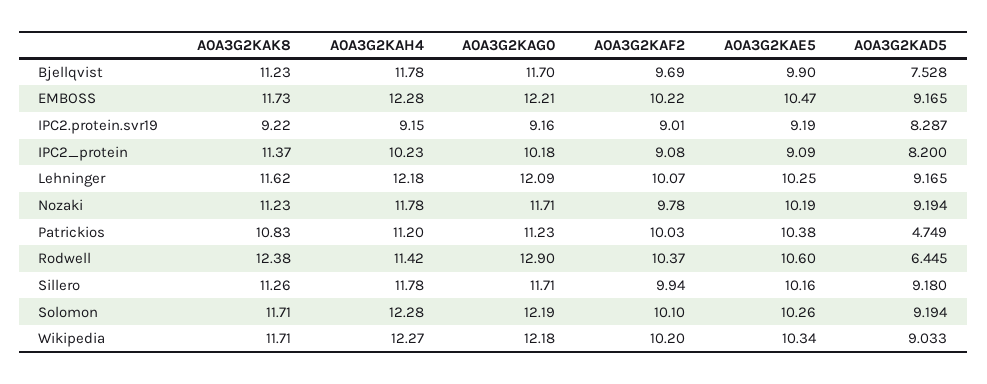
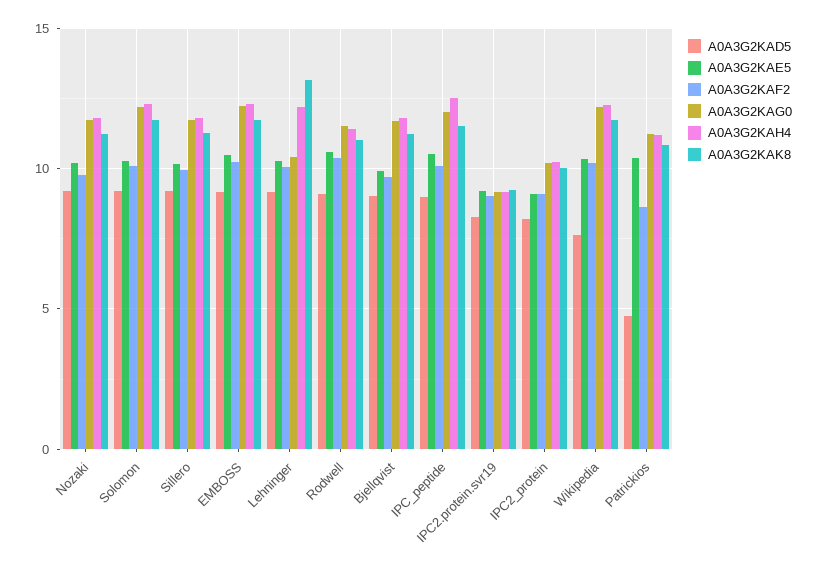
  {
    "A0A3G2KAK8": {
      "Bjellqvist": 11.23,
      "EMBOSS": 11.73,
      "IPC2.protein.svr19": 9.22,
-     "IPC2_protein": 11.37,
+     "IPC2_protein": 10,
-     "Lehninger": 11.62,
+     "Lehninger": 13,
      "Nozaki": 11.23,
      "Patrickios": 10.83,
-     "Rodwell": 12.38,
+     "Rodwell": 11,
      "Sillero": 11.26,
      "Solomon": 11.71,
-     "Wikipedia": 11.71
+     "Wikipedia": 11.71,
+     "IPC_peptide": 11.5
    },
    "A0A3G2KAH4": {
      "Bjellqvist": 11.78,
      "EMBOSS": 12.28,
      "IPC2.protein.svr19": 9.15,
      "IPC2_protein": 10.23,
      "Lehninger": 12.18,
      "Nozaki": 11.78,
      "Patrickios": 11.2,
      "Rodwell": 11.42,
      "Sillero": 11.78,
      "Solomon": 12.28,
-     "Wikipedia": 12.27
+     "Wikipedia": 12.27,
+     "IPC_peptide": 12.5
    },
    "A0A3G2KAG0": {
      "Bjellqvist": 11.7,
      "EMBOSS": 12.21,
      "IPC2.protein.svr19": 9.16,
      "IPC2_protein": 10.18,
-     "Lehninger": 12.09,
+     "Lehninger": 10.5,
      "Nozaki": 11.71,
      "Patrickios": 11.23,
-     "Rodwell": 12.9,
+     "Rodwell": 11.5,
      "Sillero": 11.71,
      "Solomon": 12.19,
-     "Wikipedia": 12.18
+     "Wikipedia": 12.18,
+     "IPC_peptide": 12
    },
    "A0A3G2KAF2": {
      "Bjellqvist": 9.69,
      "EMBOSS": 10.22,
      "IPC2.protein.svr19": 9.01,
      "IPC2_protein": 9.08,
      "Lehninger": 10.07,
      "Nozaki": 9.78,
-     "Patrickios": 10.03,
+     "Patrickios": 8.5,
      "Rodwell": 10.37,
      "Sillero": 9.94,
      "Solomon": 10.1,
-     "Wikipedia": 10.2
+     "Wikipedia": 10.2,
+     "IPC_peptide": 10
    },
    "A0A3G2KAE5": {
      "Bjellqvist": 9.9,
      "EMBOSS": 10.47,
      "IPC2.protein.svr19": 9.19,
      "IPC2_protein": 9.09,
      "Lehninger": 10.25,
      "Nozaki": 10.19,
      "Patrickios": 10.38,
      "Rodwell": 10.6,
      "Sillero": 10.16,
      "Solomon": 10.26,
-     "Wikipedia": 10.34
+     "Wikipedia": 10.34,
+     "IPC_peptide": 10.5
    },
    "A0A3G2KAD5": {
-     "Bjellqvist": 7.528,
+     "Bjellqvist": 9,
      "EMBOSS": 9.165,
      "IPC2.protein.svr19": 8.287,
      "IPC2_protein": 8.2,
      "Lehninger": 9.165,
      "Nozaki": 9.194,
      "Patrickios": 4.749,
-     "Rodwell": 6.445,
+     "Rodwell": 9,
      "Sillero": 9.18,
      "Solomon": 9.194,
-     "Wikipedia": 9.033
+     "Wikipedia": 7.5,
+     "IPC_peptide": 9
    }
  }

